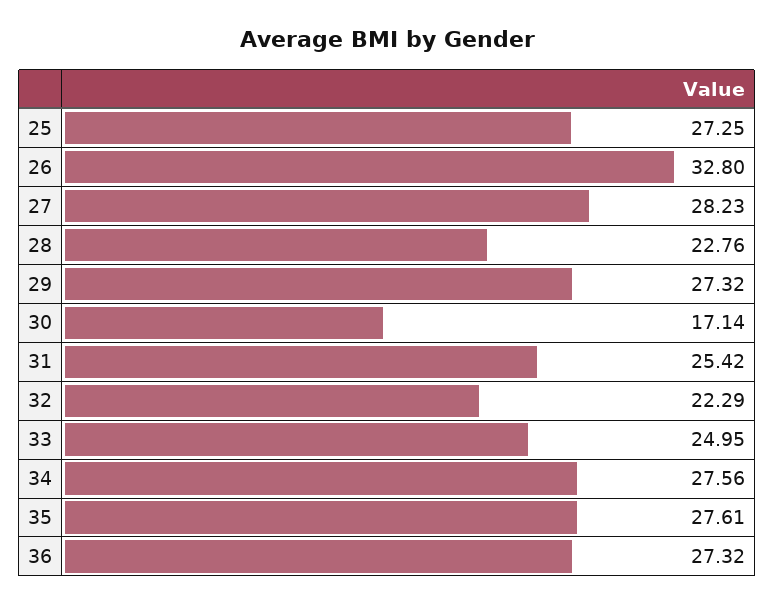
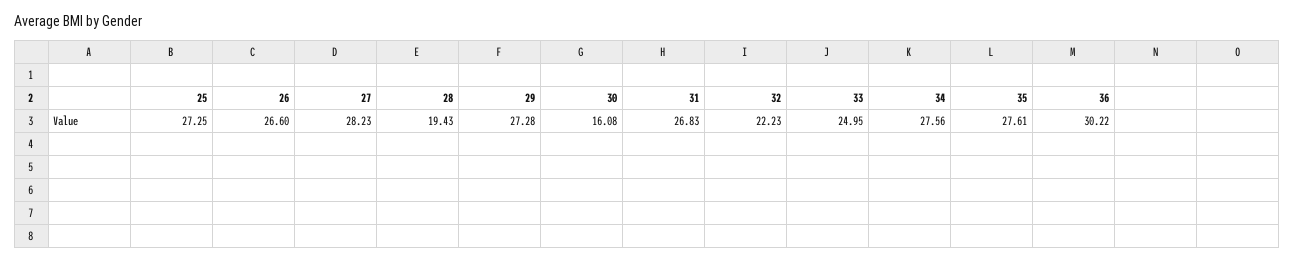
  {
    "25": 27.25,
-   "26": 32.8,
+   "26": 26.6,
    "27": 28.23,
-   "28": 22.76,
+   "28": 19.43,
-   "29": 27.32,
+   "29": 27.28,
-   "30": 17.14,
+   "30": 16.08,
-   "31": 25.42,
+   "31": 26.83,
-   "32": 22.29,
+   "32": 22.23,
    "33": 24.95,
    "34": 27.56,
    "35": 27.61,
-   "36": 27.32
+   "36": 30.22
  }

